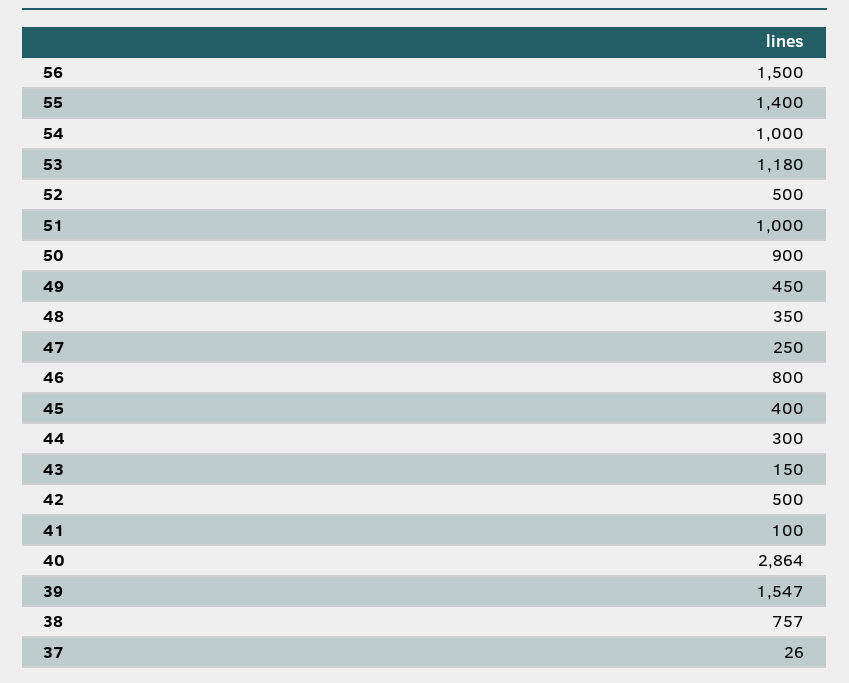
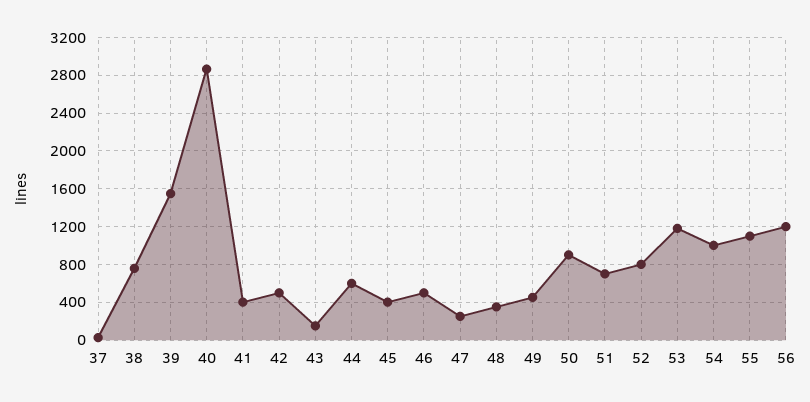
  {
-   "56": 1500,
+   "56": 1200,
-   "55": 1400,
+   "55": 1100,
    "54": 1000,
    "53": 1180,
-   "52": 500,
+   "52": 800,
-   "51": 1000,
+   "51": 700,
    "50": 900,
    "49": 450,
    "48": 350,
    "47": 250,
-   "46": 800,
+   "46": 500,
    "45": 400,
-   "44": 300,
+   "44": 600,
    "43": 150,
    "42": 500,
-   "41": 100,
+   "41": 400,
    "40": 2864,
    "39": 1547,
    "38": 757,
    "37": 26
  }

